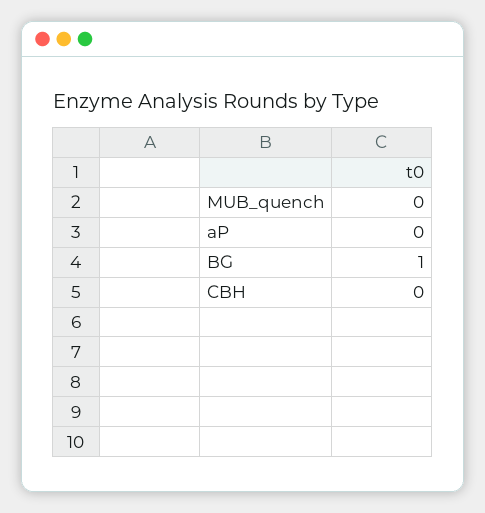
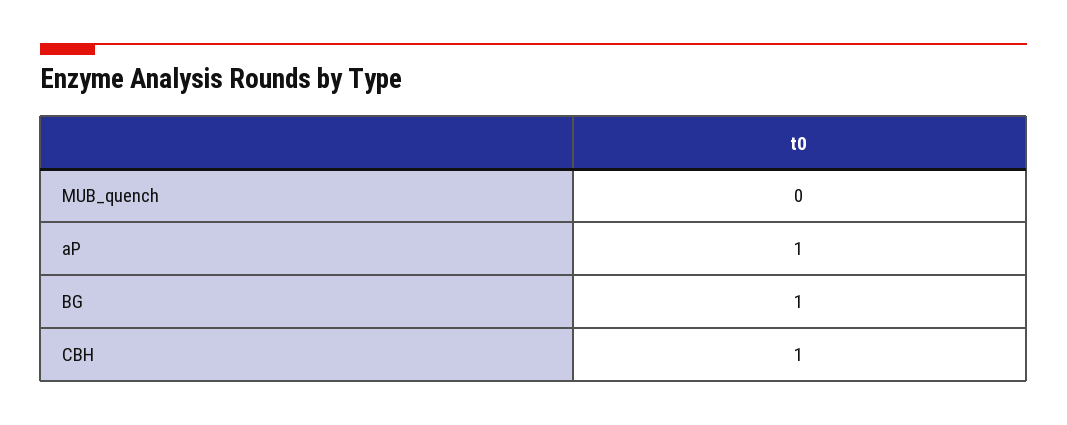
  {
    "MUB_quench": 0,
-   "aP": 0,
+   "aP": 1,
    "BG": 1,
-   "CBH": 0
+   "CBH": 1
  }

